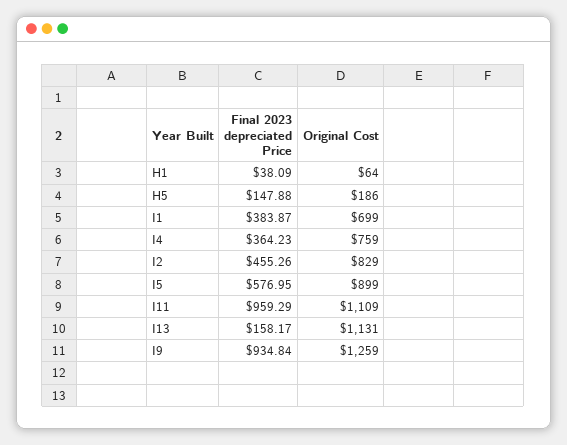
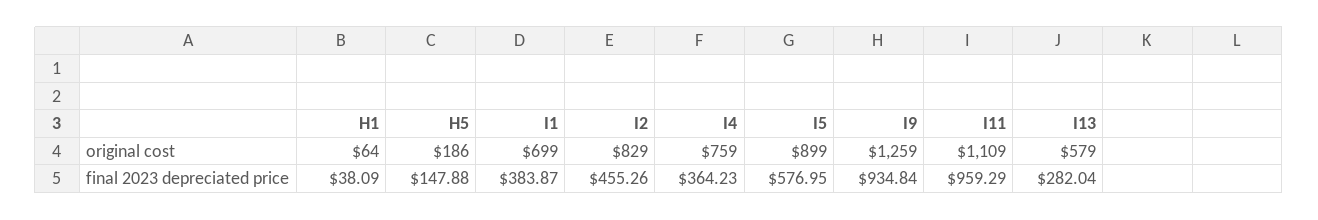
  {
    "Final 2023 depreciated Price": {
      "H1": 38.09,
      "H5": 147.88,
      "I1": 383.87,
      "I4": 364.23,
      "I2": 455.26,
      "I5": 576.95,
      "I11": 959.29,
-     "I13": 158.17,
+     "I13": 282.04,
      "I9": 934.84
    },
    "Original Cost": {
      "H1": 64,
      "H5": 186,
      "I1": 699,
      "I4": 759,
      "I2": 829,
      "I5": 899,
      "I11": 1109,
-     "I13": 1131,
+     "I13": 579,
      "I9": 1259
    }
  }

